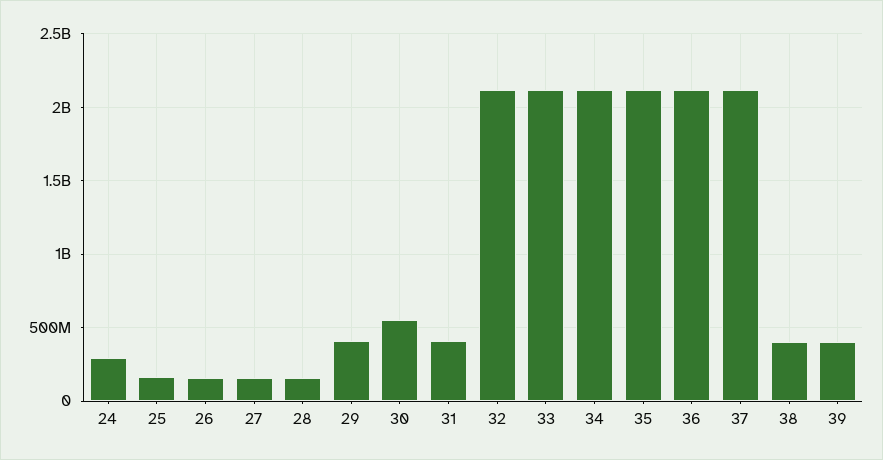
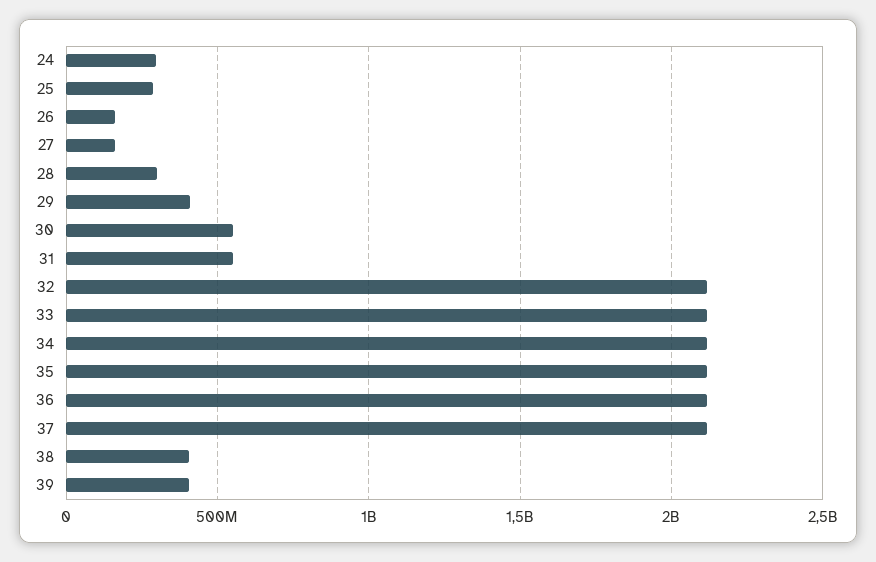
  {
    "24": 300000000,
-   "25": 150000000,
+   "25": 300000000,
    "26": 150000000,
    "27": 150000000,
-   "28": 150000000,
+   "28": 300000000,
    "29": 400000000,
    "30": 550000000,
-   "31": 400000000,
+   "31": 550000000,
    "32": 2100000000,
    "33": 2100000000,
    "34": 2100000000,
    "35": 2100000000,
    "36": 2100000000,
    "37": 2100000000,
    "38": 400000000,
    "39": 400000000
  }

